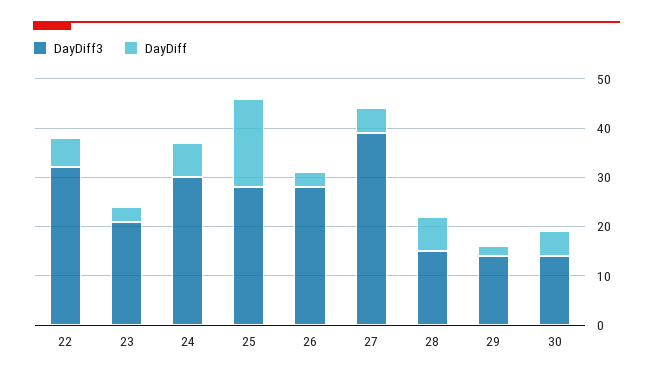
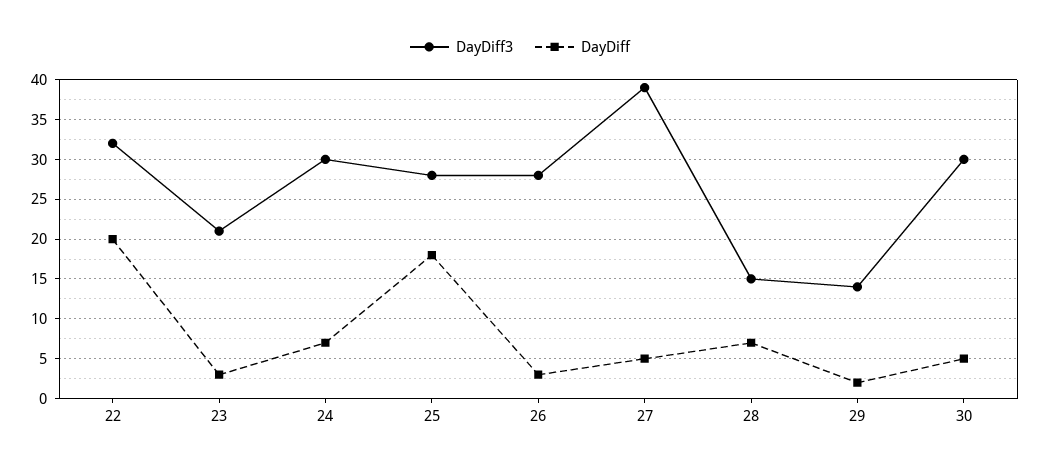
  {
    "DayDiff3": {
      "22": 32,
      "23": 21,
      "24": 30,
      "25": 28,
      "26": 28,
      "27": 39,
      "28": 15,
      "29": 14,
-     "30": 15
+     "30": 30
    },
    "DayDiff": {
-     "22": 5,
+     "22": 20,
      "23": 3,
      "24": 7,
      "25": 18,
      "26": 3,
      "27": 5,
      "28": 7,
      "29": 2,
      "30": 5
    }
  }

